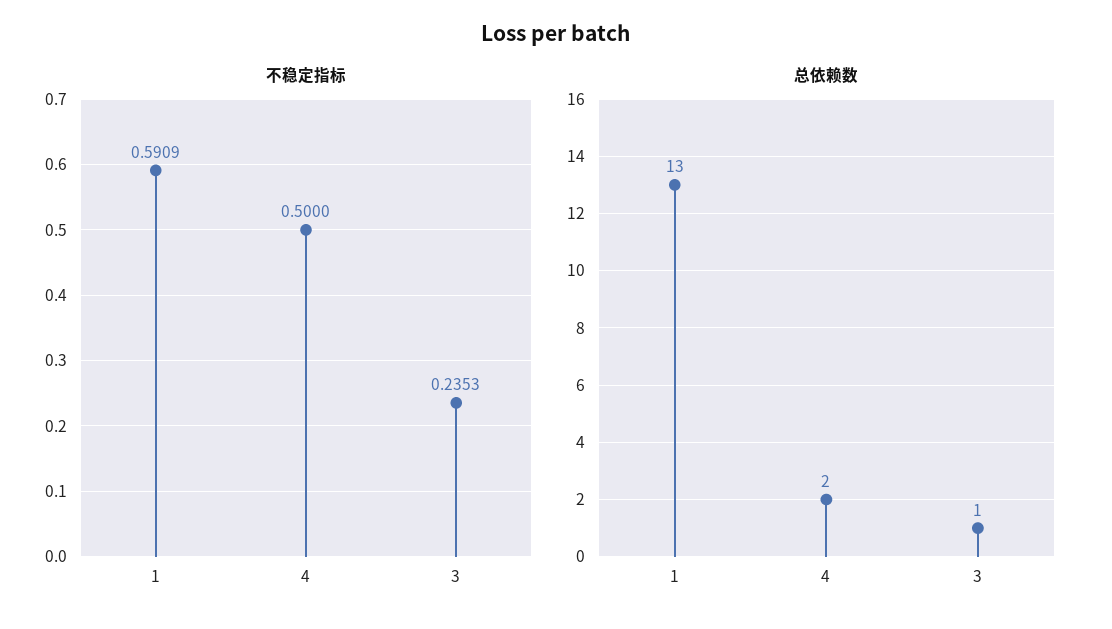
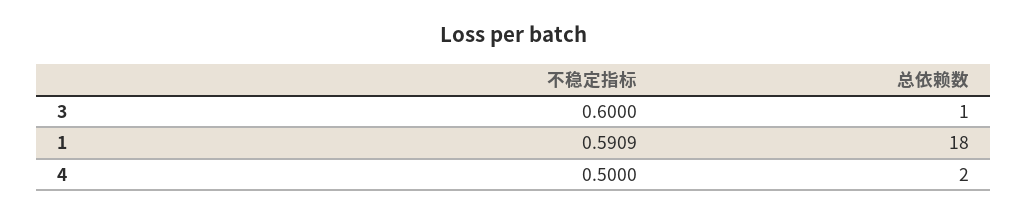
  {
    "不稳定指标": {
      "1": 0.5909,
      "4": 0.5,
-     "3": 0.2353
+     "3": 0.6
    },
    "总依赖数": {
-     "1": 13,
+     "1": 18,
      "4": 2,
      "3": 1
    }
  }

